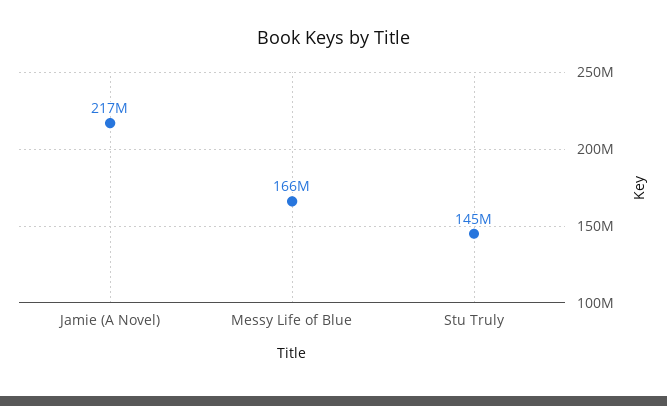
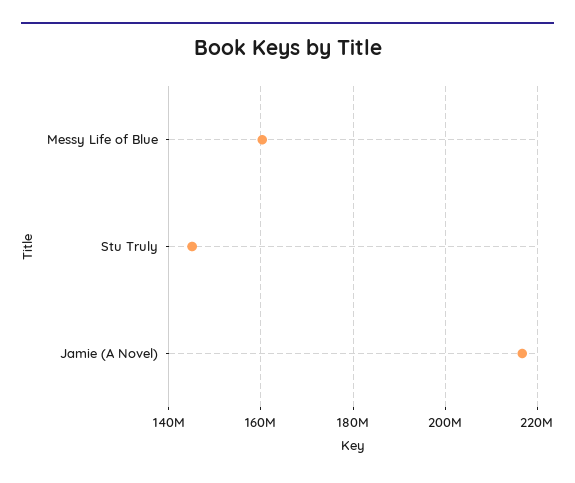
  {
    "Jamie (A Novel)": 217000000,
-   "Messy Life of Blue": 166000000,
+   "Messy Life of Blue": 160000000,
    "Stu Truly": 145000000
  }

